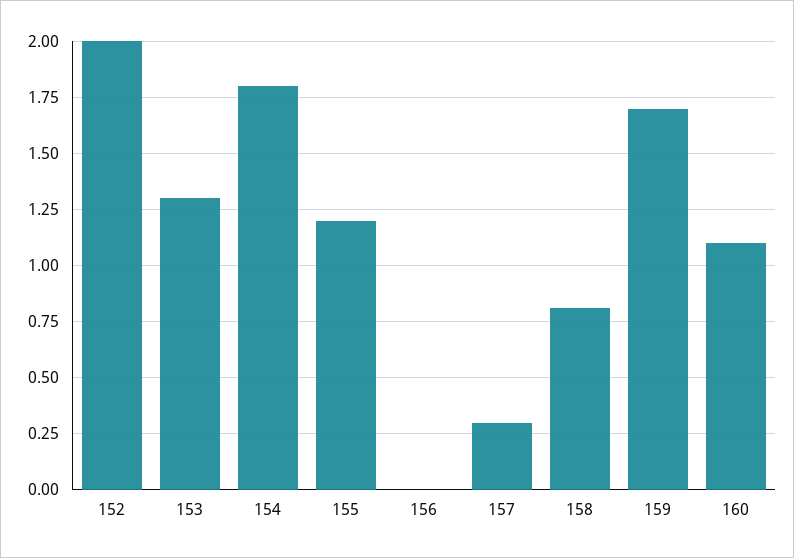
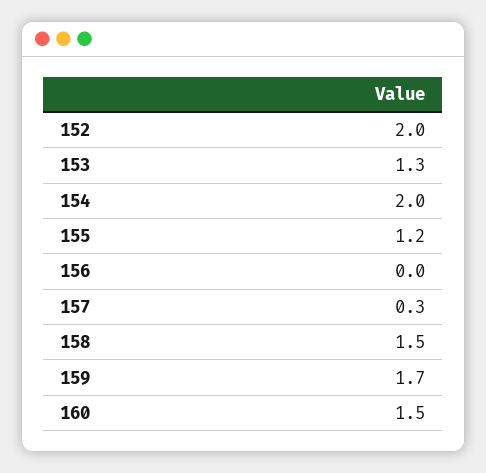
  {
    "152": 2,
    "153": 1.3,
-   "154": 1.8,
+   "154": 2,
    "155": 1.2,
    "156": 0,
    "157": 0.3,
-   "158": 0.8,
+   "158": 1.5,
    "159": 1.7,
-   "160": 1.1
+   "160": 1.5
  }

